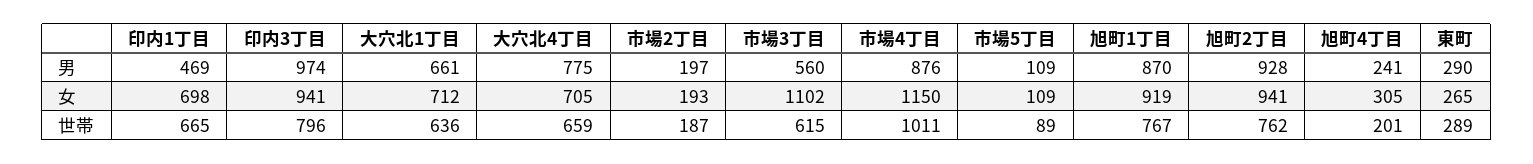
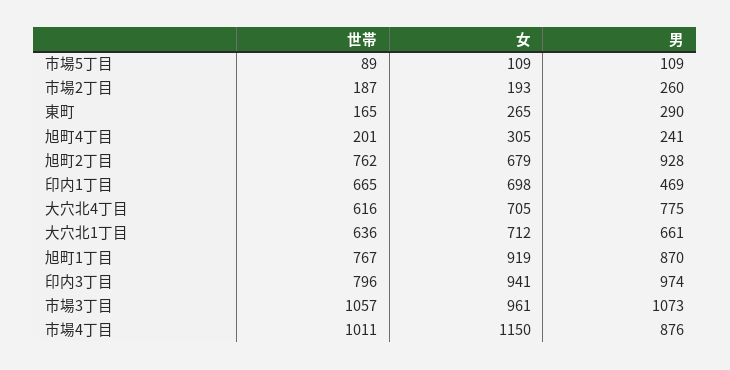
  {
    "印内1丁目": {
      "男": 469,
      "女": 698,
      "世帯": 665
    },
    "印内3丁目": {
      "男": 974,
      "女": 941,
      "世帯": 796
    },
    "大穴北1丁目": {
      "男": 661,
      "女": 712,
      "世帯": 636
    },
    "大穴北4丁目": {
      "男": 775,
      "女": 705,
-     "世帯": 659
+     "世帯": 616
    },
    "市場2丁目": {
-     "男": 197,
+     "男": 260,
      "女": 193,
      "世帯": 187
    },
    "市場3丁目": {
-     "男": 560,
+     "男": 1073,
-     "女": 1102,
+     "女": 961,
-     "世帯": 615
+     "世帯": 1057
    },
    "市場4丁目": {
      "男": 876,
      "女": 1150,
      "世帯": 1011
    },
    "市場5丁目": {
      "男": 109,
      "女": 109,
      "世帯": 89
    },
    "旭町1丁目": {
      "男": 870,
      "女": 919,
      "世帯": 767
    },
    "旭町2丁目": {
      "男": 928,
-     "女": 941,
+     "女": 679,
      "世帯": 762
    },
    "旭町4丁目": {
      "男": 241,
      "女": 305,
      "世帯": 201
    },
    "東町": {
      "男": 290,
      "女": 265,
-     "世帯": 289
+     "世帯": 165
    }
  }

